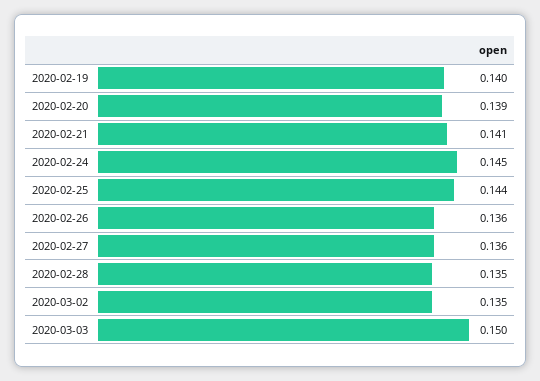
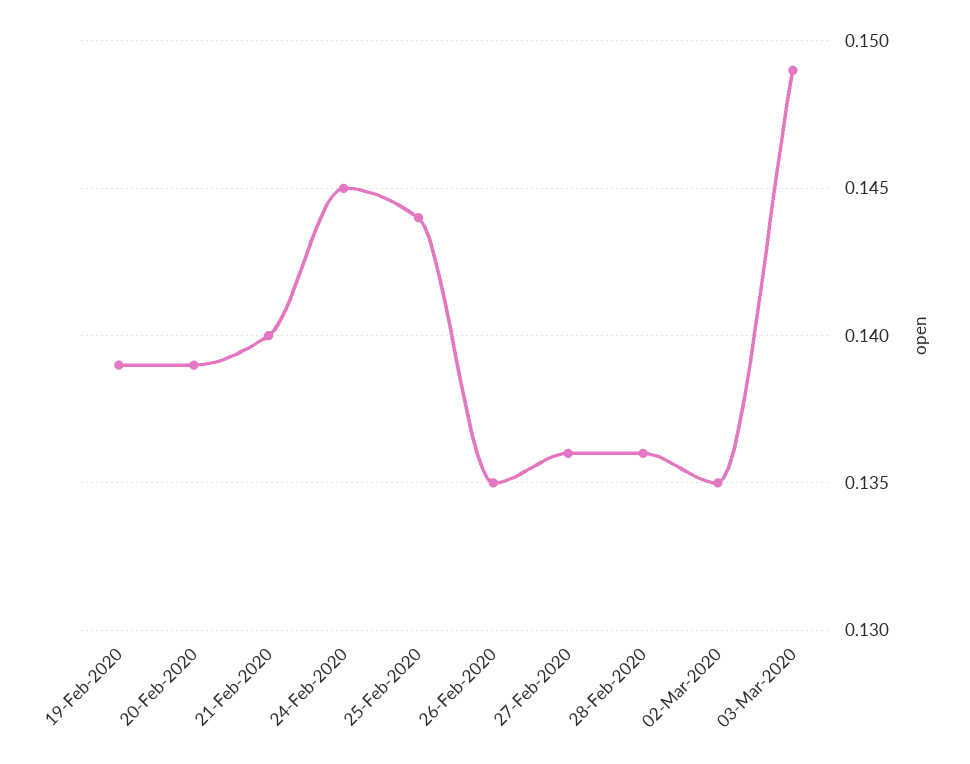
  {
-   "2020-02-19": 0.14,
+   "2020-02-19": 0.139,
    "2020-02-20": 0.139,
-   "2020-02-21": 0.141,
+   "2020-02-21": 0.14,
    "2020-02-24": 0.145,
    "2020-02-25": 0.144,
-   "2020-02-26": 0.136,
+   "2020-02-26": 0.135,
    "2020-02-27": 0.136,
-   "2020-02-28": 0.135,
+   "2020-02-28": 0.136,
    "2020-03-02": 0.135,
-   "2020-03-03": 0.15
+   "2020-03-03": 0.149
  }

